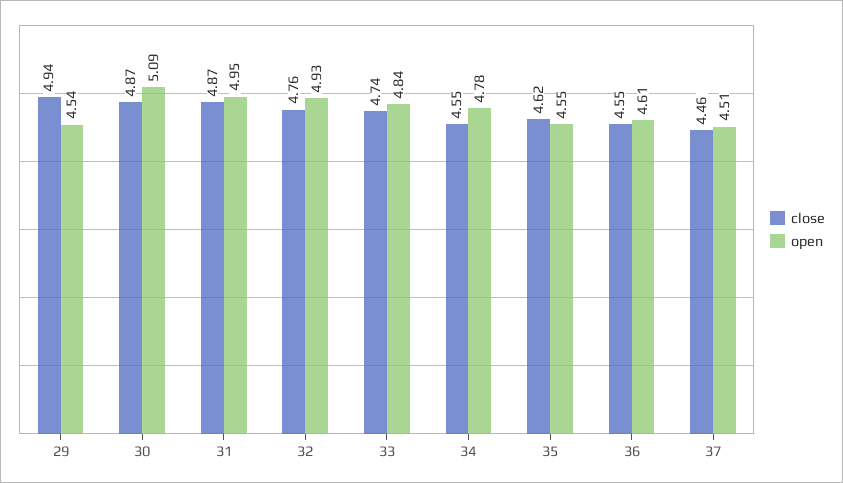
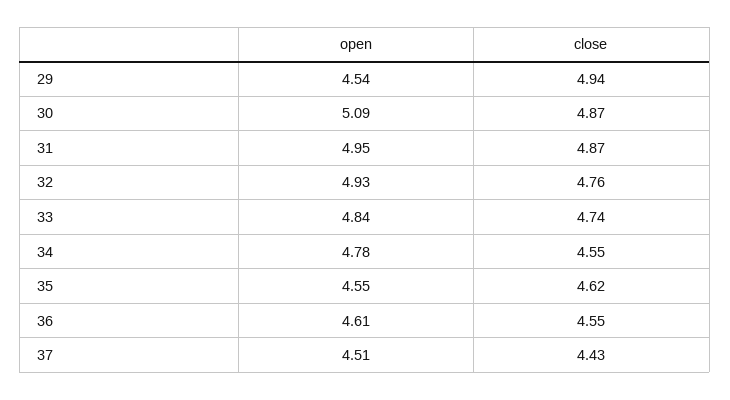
  {
    "close": {
      "29": 4.94,
      "30": 4.87,
      "31": 4.87,
      "32": 4.76,
      "33": 4.74,
      "34": 4.55,
      "35": 4.62,
      "36": 4.55,
-     "37": 4.46
+     "37": 4.43
    },
    "open": {
      "29": 4.54,
      "30": 5.09,
      "31": 4.95,
      "32": 4.93,
      "33": 4.84,
      "34": 4.78,
      "35": 4.55,
      "36": 4.61,
      "37": 4.51
    }
  }

